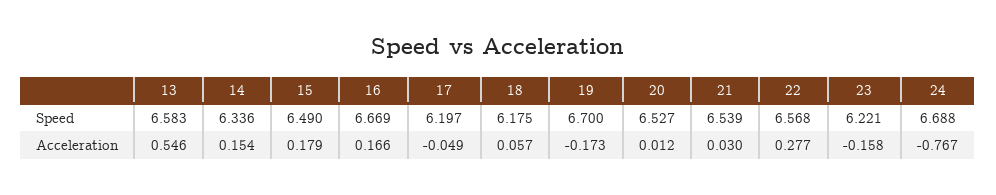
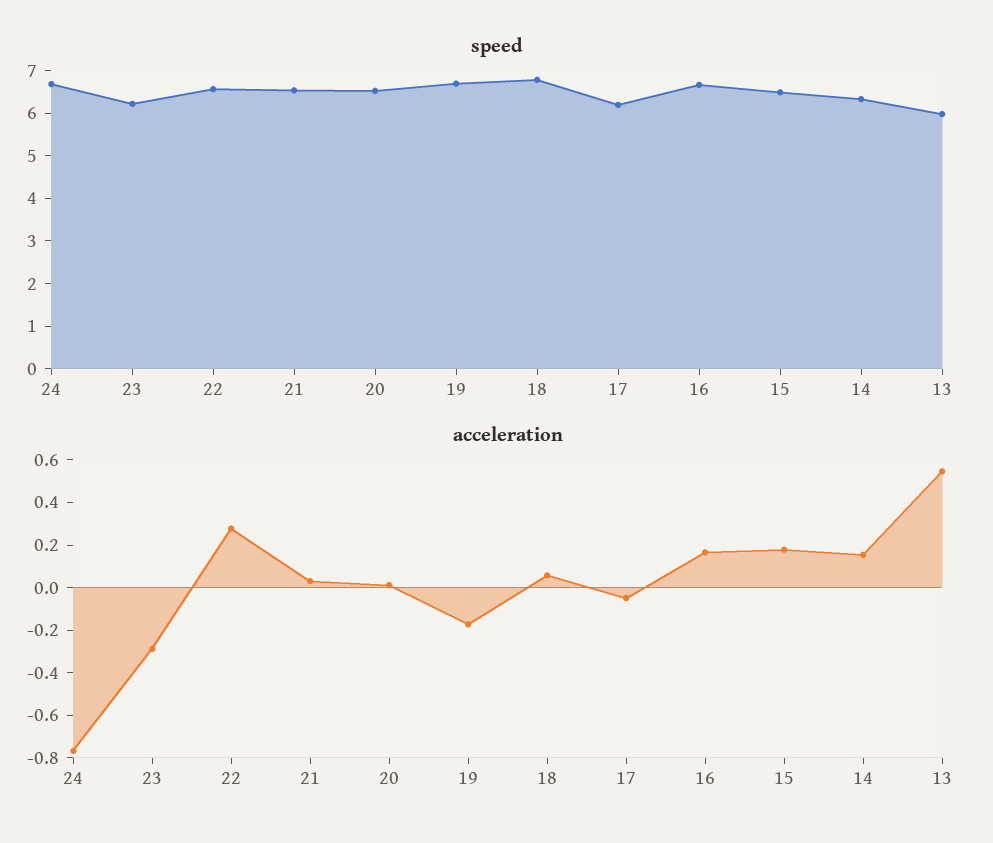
  {
    "Speed": {
-     "13": 6.583,
+     "13": 6,
      "14": 6.336,
      "15": 6.49,
      "16": 6.669,
      "17": 6.197,
-     "18": 6.175,
+     "18": 6.8,
      "19": 6.7,
      "20": 6.527,
      "21": 6.539,
      "22": 6.568,
      "23": 6.221,
      "24": 6.688
    },
    "Acceleration": {
      "13": 0.546,
      "14": 0.154,
      "15": 0.179,
      "16": 0.166,
      "17": -0.049,
      "18": 0.057,
      "19": -0.173,
      "20": 0.012,
      "21": 0.03,
      "22": 0.277,
-     "23": -0.158,
+     "23": -0.3,
      "24": -0.767
    }
  }

